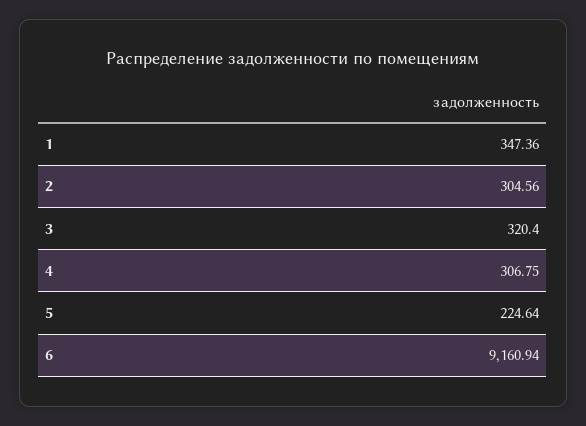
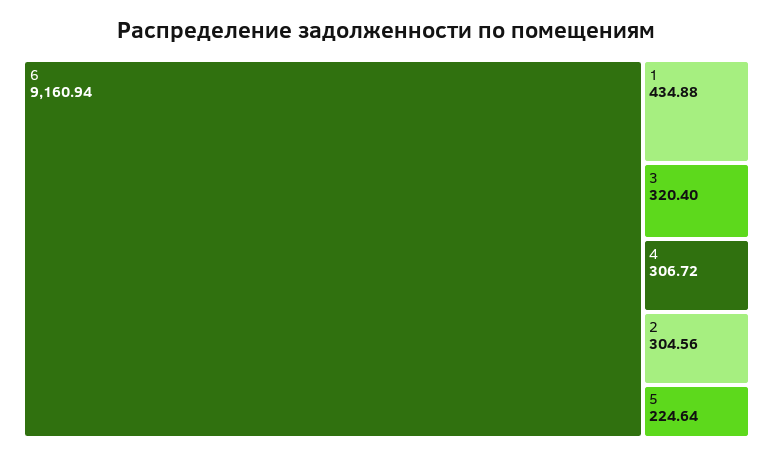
  {
-   "1": 347.36,
+   "1": 434.88,
    "2": 304.56,
    "3": 320.4,
-   "4": 306.75,
+   "4": 306.72,
    "5": 224.64,
    "6": 9160.94
  }

